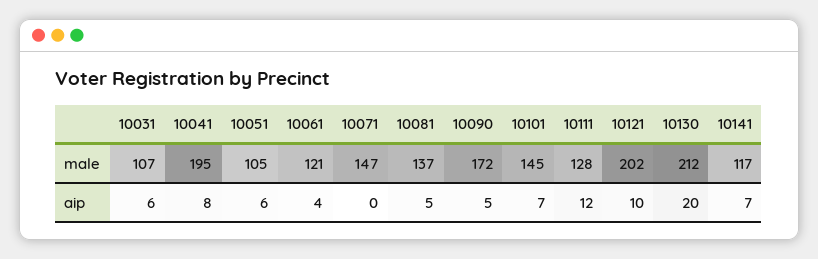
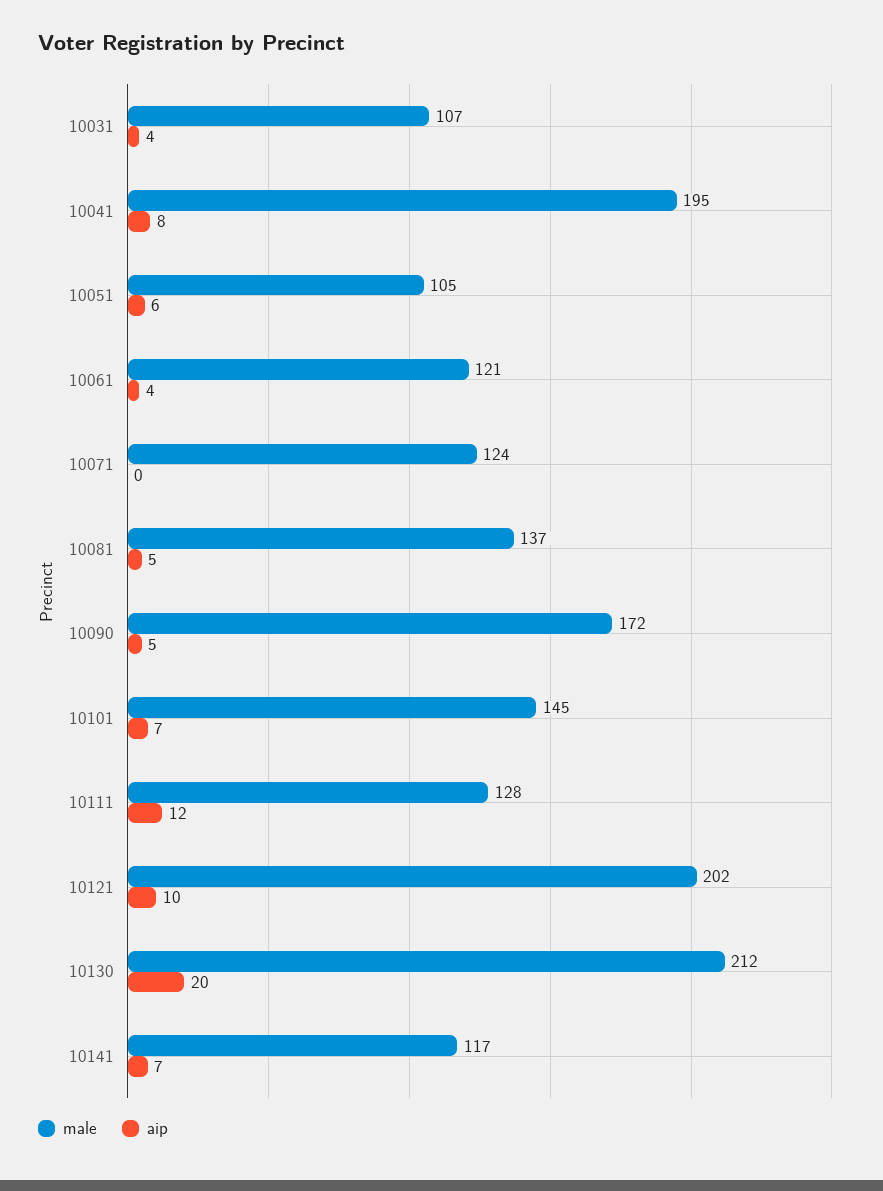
  {
    "male": {
      "10031": 107,
      "10041": 195,
      "10051": 105,
      "10061": 121,
-     "10071": 147,
+     "10071": 124,
      "10081": 137,
      "10090": 172,
      "10101": 145,
      "10111": 128,
      "10121": 202,
      "10130": 212,
      "10141": 117
    },
    "aip": {
-     "10031": 6,
+     "10031": 4,
      "10041": 8,
      "10051": 6,
      "10061": 4,
      "10071": 0,
      "10081": 5,
      "10090": 5,
      "10101": 7,
      "10111": 12,
      "10121": 10,
      "10130": 20,
      "10141": 7
    }
  }

